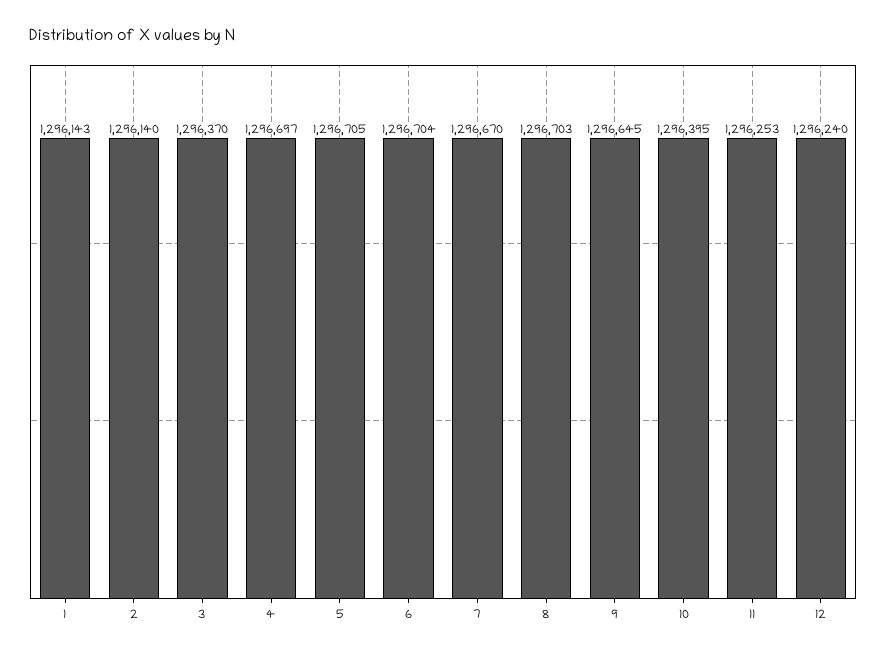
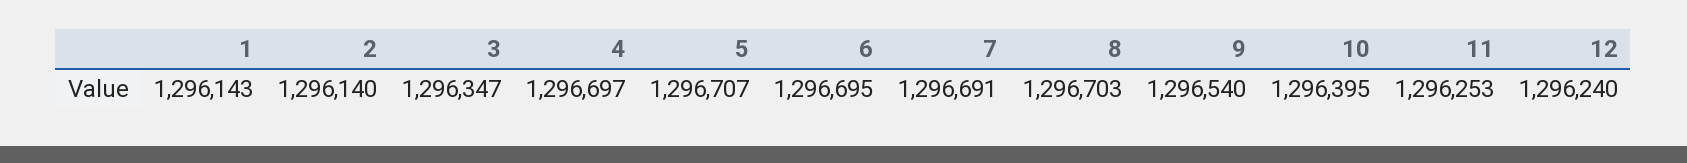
  {
    "1": 1296143,
    "2": 1296140,
-   "3": 1296370,
+   "3": 1296347,
    "4": 1296697,
-   "5": 1296705,
+   "5": 1296707,
-   "6": 1296704,
+   "6": 1296695,
-   "7": 1296670,
+   "7": 1296691,
    "8": 1296703,
-   "9": 1296645,
+   "9": 1296540,
    "10": 1296395,
    "11": 1296253,
    "12": 1296240
  }

